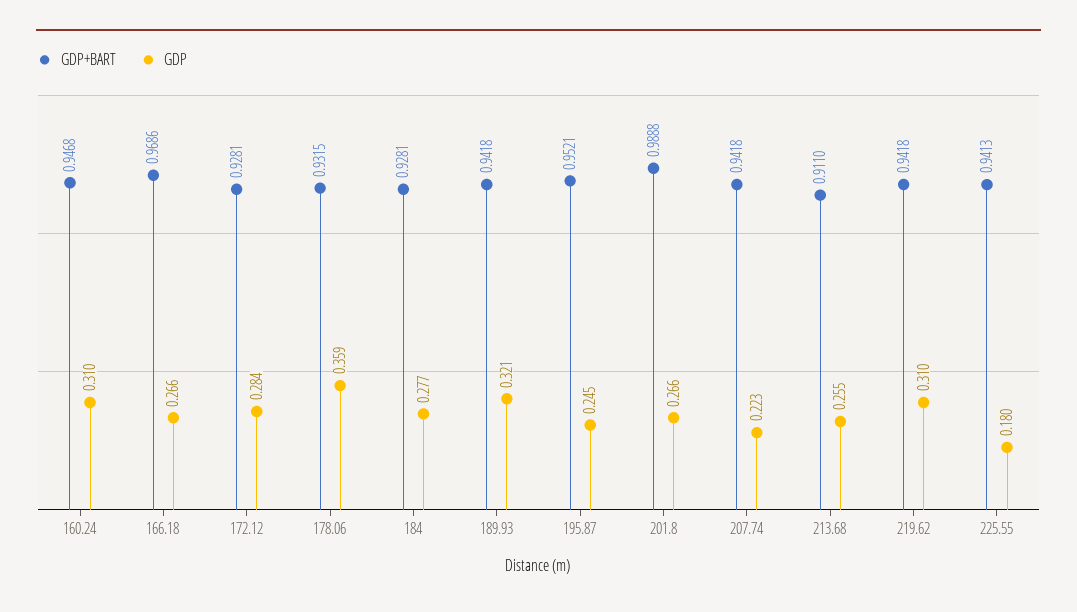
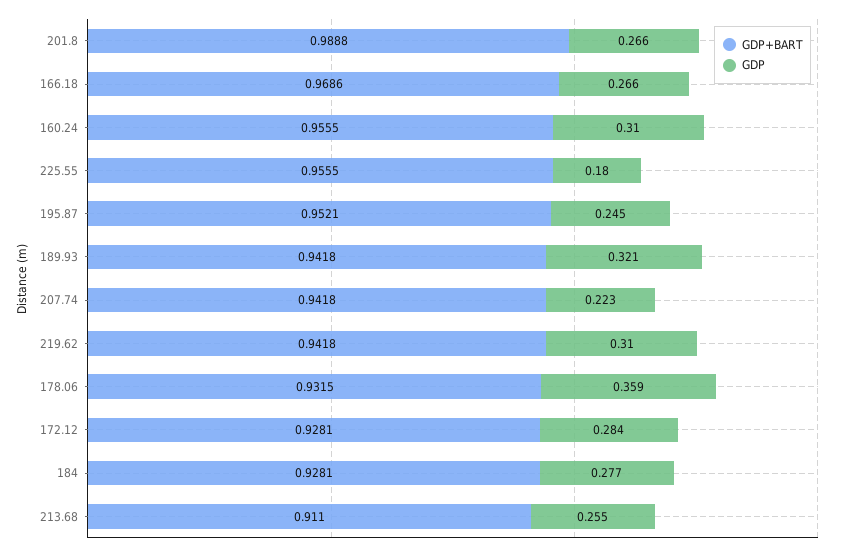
  {
    "GDP+BART": {
-     "160.24": 0.9468,
+     "160.24": 0.9555,
      "166.18": 0.9686,
      "172.12": 0.9281,
      "178.06": 0.9315,
      "184": 0.9281,
      "189.93": 0.9418,
      "195.87": 0.9521,
      "201.8": 0.9888,
      "207.74": 0.9418,
      "213.68": 0.911,
      "219.62": 0.9418,
-     "225.55": 0.9413
+     "225.55": 0.9555
    },
    "GDP": {
      "160.24": 0.31,
      "166.18": 0.266,
      "172.12": 0.284,
      "178.06": 0.359,
      "184": 0.277,
      "189.93": 0.321,
      "195.87": 0.245,
      "201.8": 0.266,
      "207.74": 0.223,
      "213.68": 0.255,
      "219.62": 0.31,
      "225.55": 0.18
    }
  }

